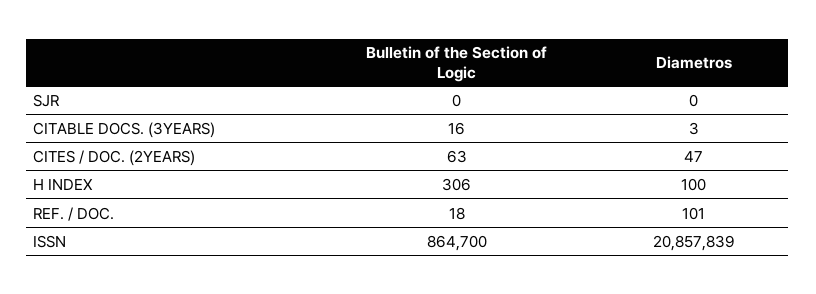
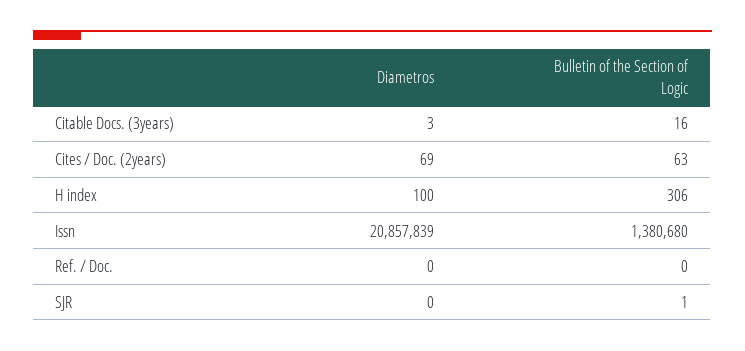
  {
    "Bulletin of the Section of Logic": {
-     "SJR": 0,
+     "SJR": 1,
      "CITABLE DOCS. (3YEARS)": 16,
      "CITES / DOC. (2YEARS)": 63,
      "H INDEX": 306,
-     "REF. / DOC.": 18,
+     "REF. / DOC.": 0,
-     "ISSN": 864700
+     "ISSN": 1380680
    },
    "Diametros": {
      "SJR": 0,
      "CITABLE DOCS. (3YEARS)": 3,
-     "CITES / DOC. (2YEARS)": 47,
+     "CITES / DOC. (2YEARS)": 69,
      "H INDEX": 100,
-     "REF. / DOC.": 101,
+     "REF. / DOC.": 0,
      "ISSN": 20857839
    }
  }

